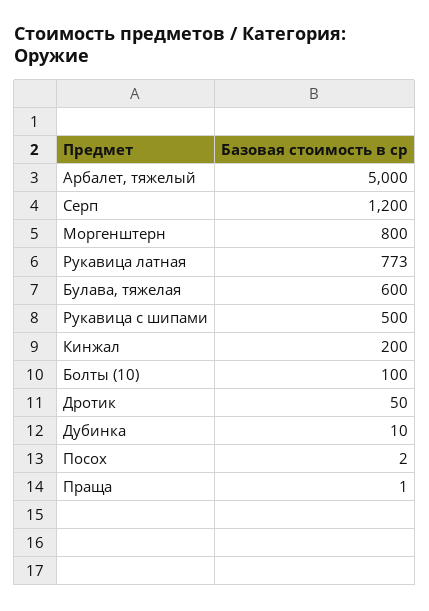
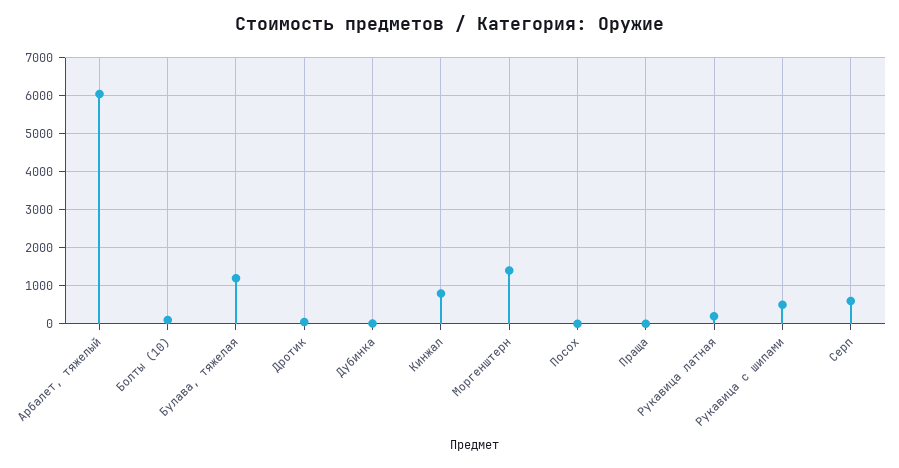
  {
-   "Арбалет, тяжелый": 5000,
+   "Арбалет, тяжелый": 6000,
-   "Серп": 1200,
+   "Серп": 600,
-   "Моргенштерн": 800,
+   "Моргенштерн": 1400,
-   "Рукавица латная": 773,
+   "Рукавица латная": 200,
-   "Булава, тяжелая": 600,
+   "Булава, тяжелая": 1200,
    "Рукавица с шипами": 500,
-   "Кинжал": 200,
+   "Кинжал": 800,
    "Болты (10)": 100,
    "Дротик": 50,
    "Дубинка": 10,
    "Посох": 2,
    "Праща": 1
  }

